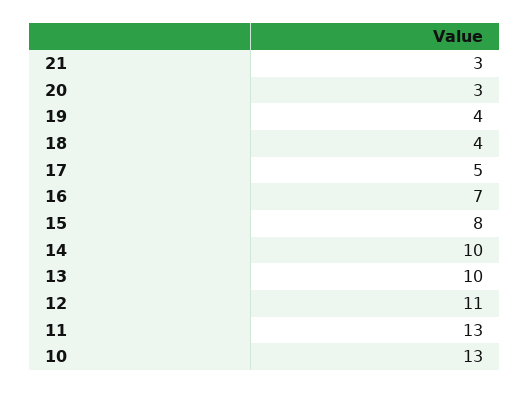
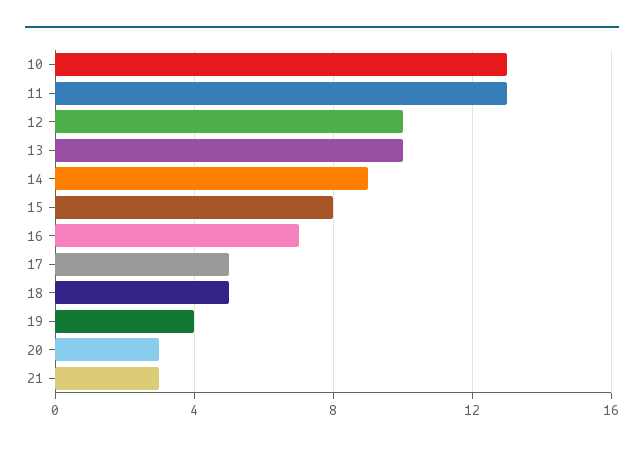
  {
    "21": 3,
    "20": 3,
    "19": 4,
-   "18": 4,
+   "18": 5,
    "17": 5,
    "16": 7,
    "15": 8,
-   "14": 10,
+   "14": 9,
    "13": 10,
-   "12": 11,
+   "12": 10,
    "11": 13,
    "10": 13
  }

